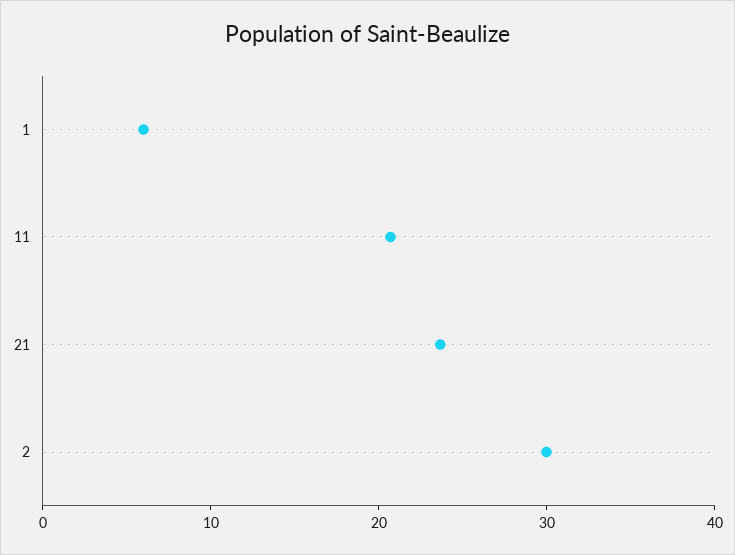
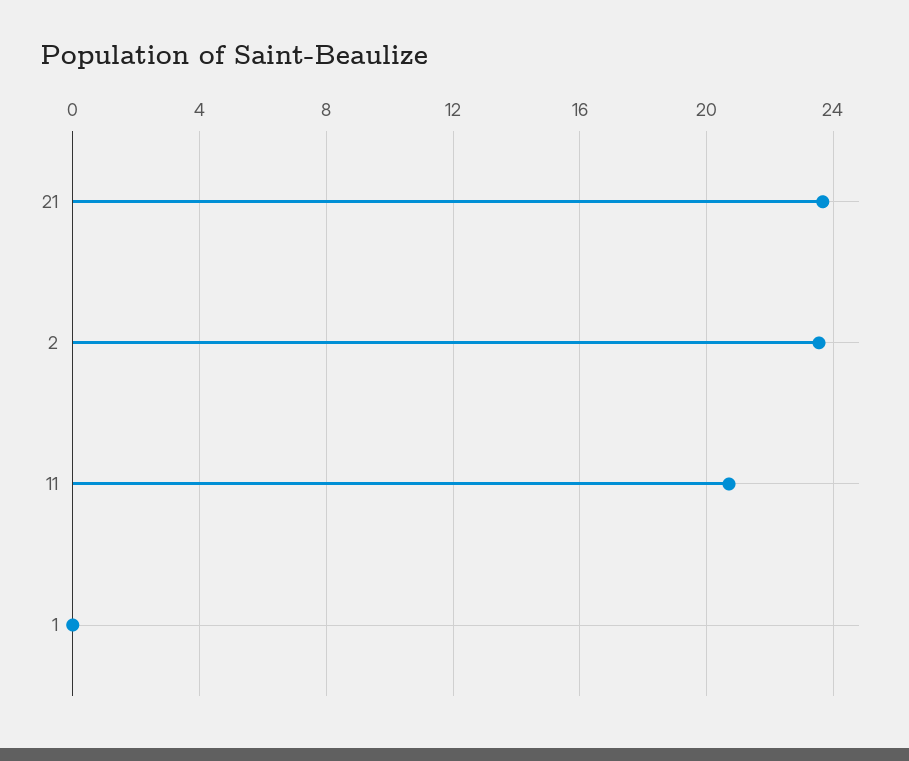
  {
-   "1": 6,
+   "1": 0,
    "11": 20.5,
    "21": 23.5,
-   "2": 30
+   "2": 23.5
  }

